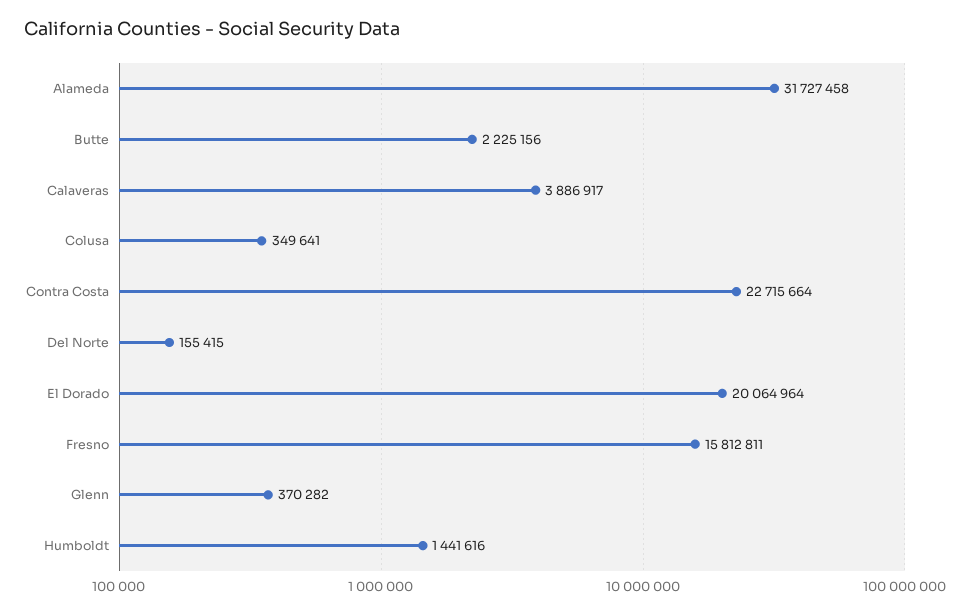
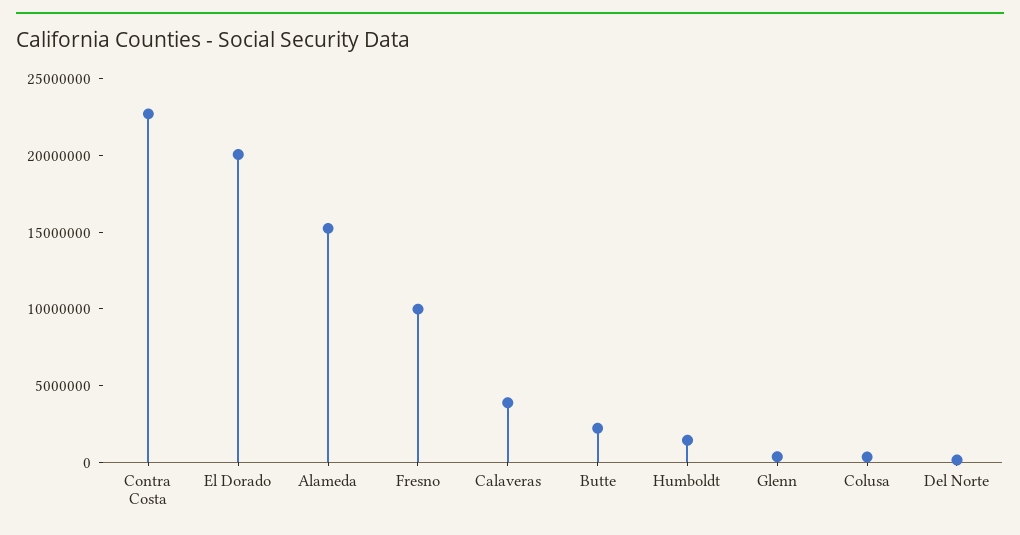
  {
-   "Alameda": 31727458,
+   "Alameda": 15000000,
    "Butte": 2225156,
    "Calaveras": 3886917,
    "Colusa": 349641,
    "Contra Costa": 22715664,
    "Del Norte": 155415,
    "El Dorado": 20064964,
-   "Fresno": 15812811,
+   "Fresno": 10000000,
    "Glenn": 370282,
    "Humboldt": 1441616
  }

